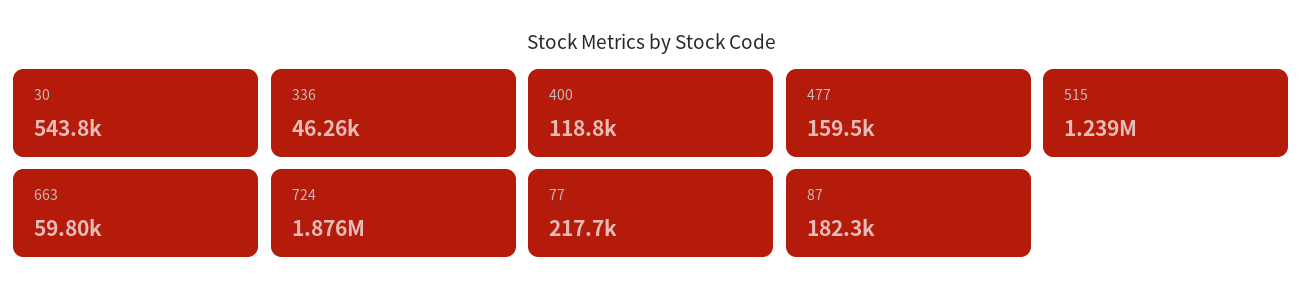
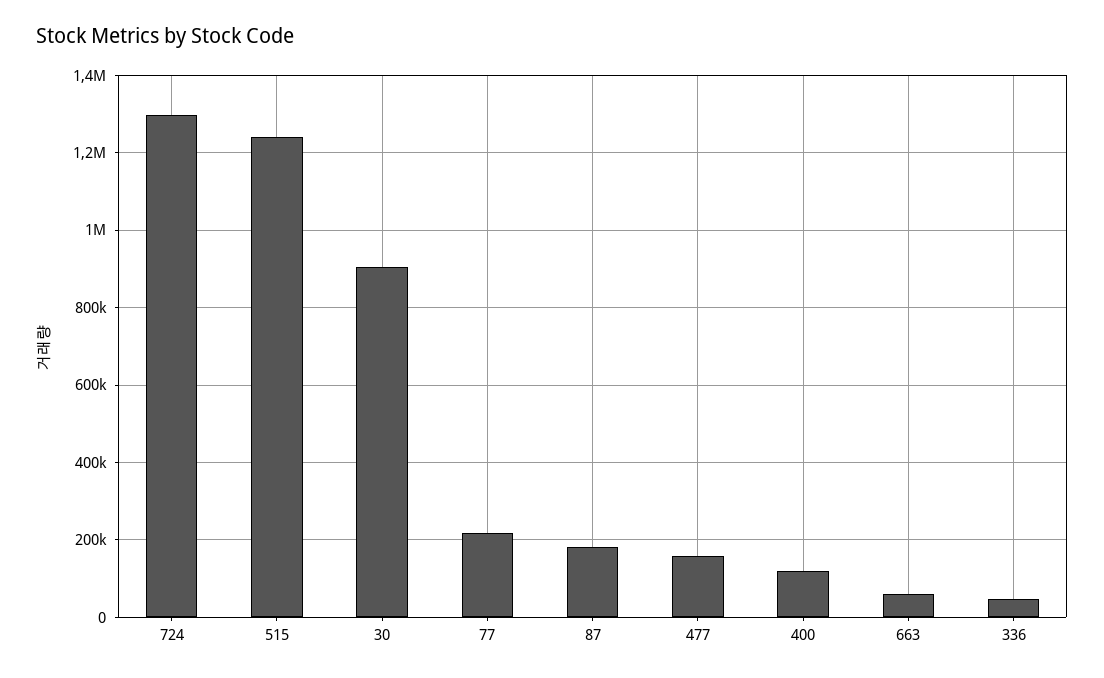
  {
-   "30": 543800,
+   "30": 900000,
    "336": 46260,
    "400": 118800,
    "477": 159500,
    "515": 1239000,
    "663": 59800,
-   "724": 1876000,
+   "724": 1300000,
    "77": 217700,
    "87": 182300
  }

